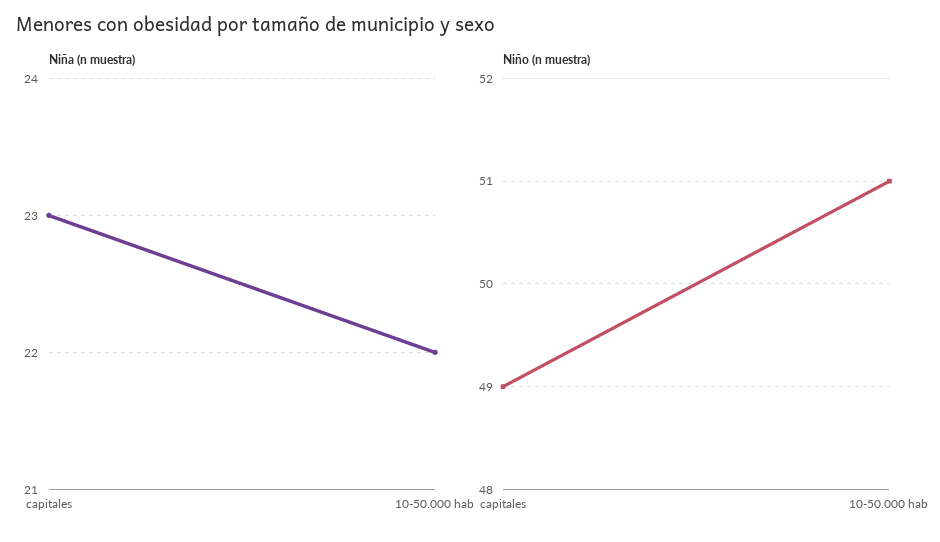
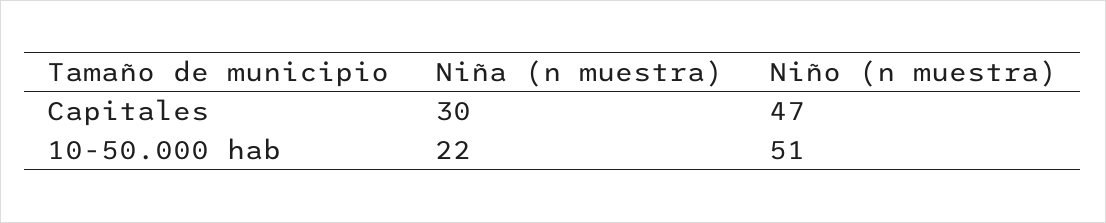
  {
    "Niña (n muestra)": {
-     "capitales": 23,
+     "capitales": 30,
      "10-50.000 hab": 22
    },
    "Niño (n muestra)": {
-     "capitales": 49,
+     "capitales": 47,
      "10-50.000 hab": 51
    }
  }

